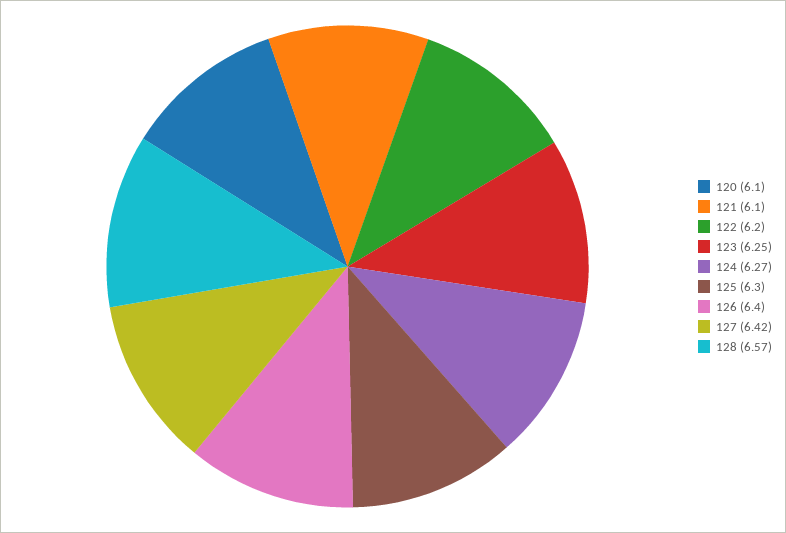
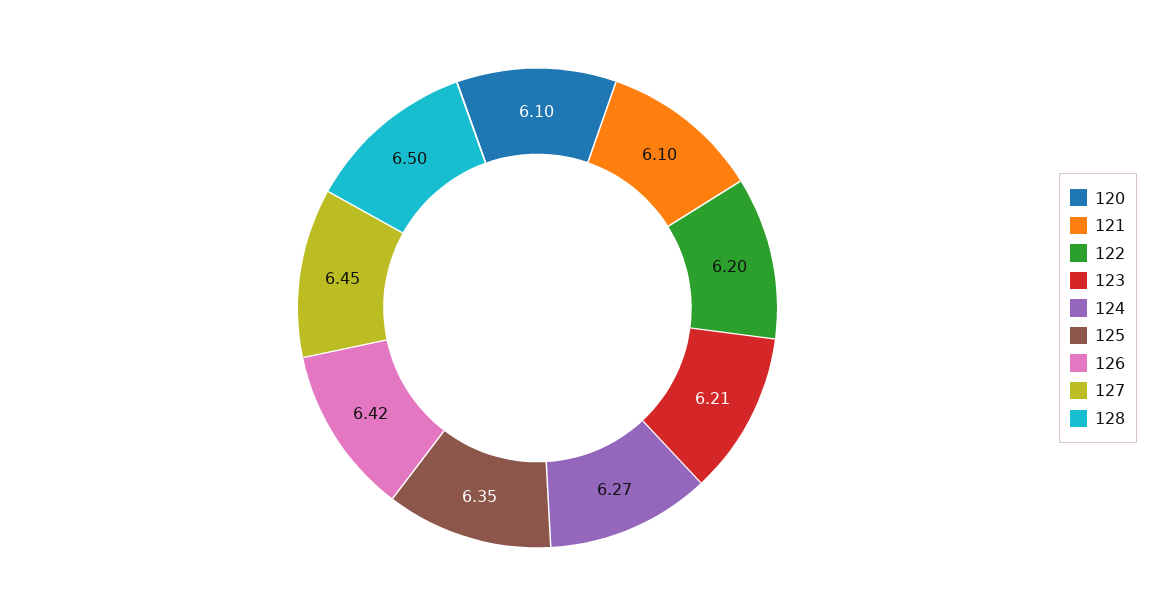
  {
    "120": 6.1,
    "121": 6.1,
    "122": 6.2,
-   "123": 6.25,
+   "123": 6.21,
    "124": 6.27,
-   "125": 6.3,
+   "125": 6.35,
-   "126": 6.4,
+   "126": 6.42,
-   "127": 6.42,
+   "127": 6.45,
-   "128": 6.57
+   "128": 6.5
  }

